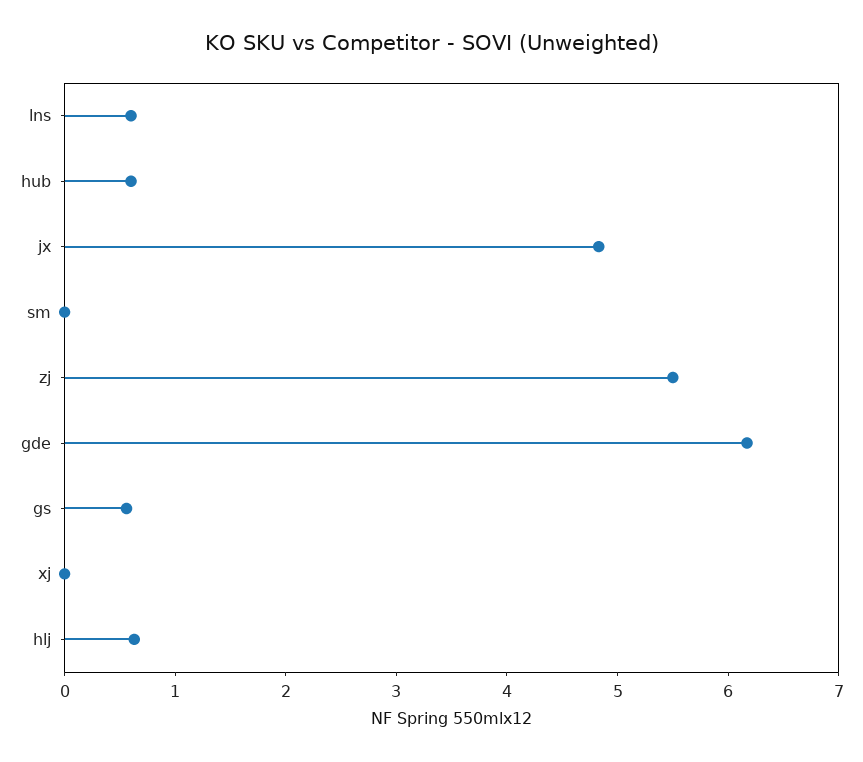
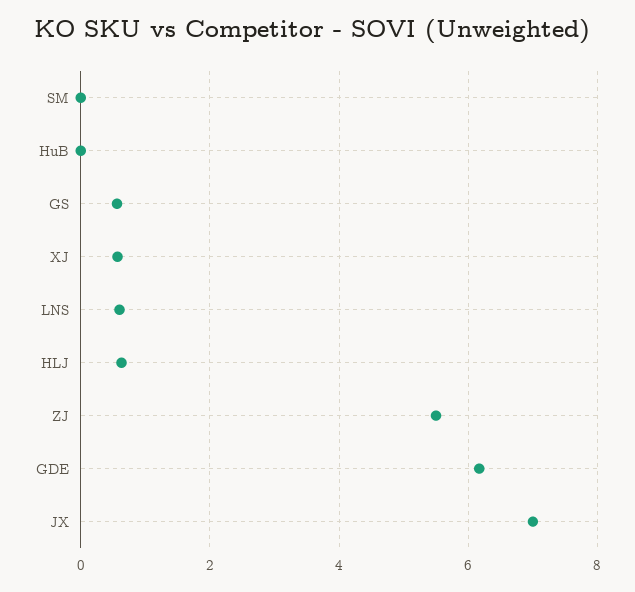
  {
    "lns": 0.6,
-   "hub": 0.6,
+   "hub": 0,
-   "jx": 4.8,
+   "jx": 7,
    "sm": 0,
    "zj": 5.6,
    "gde": 6.2,
    "gs": 0.6,
-   "xj": 0,
+   "xj": 0.6,
    "hlj": 0.6
  }

